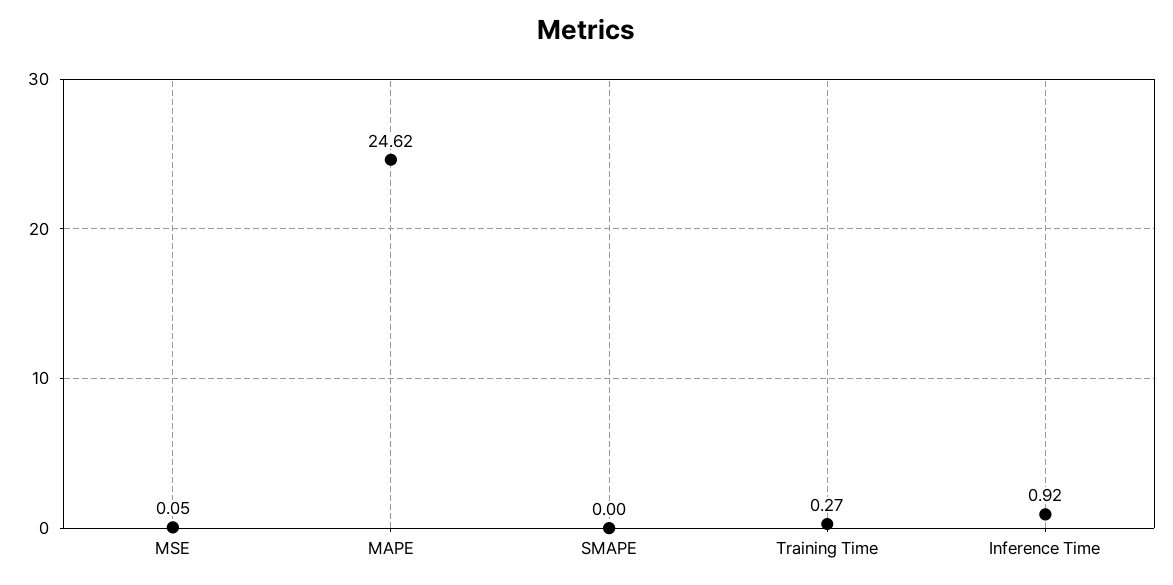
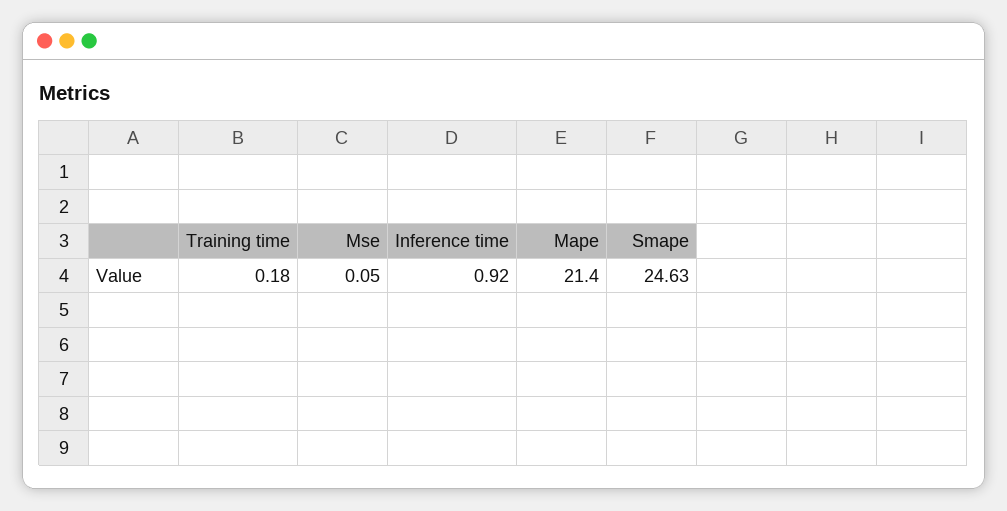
  {
    "MSE": 0.05,
-   "MAPE": 24.62,
+   "MAPE": 21.4,
-   "SMAPE": 0,
+   "SMAPE": 24.63,
-   "Training Time": 0.27,
+   "Training Time": 0.18,
    "Inference Time": 0.92
  }

